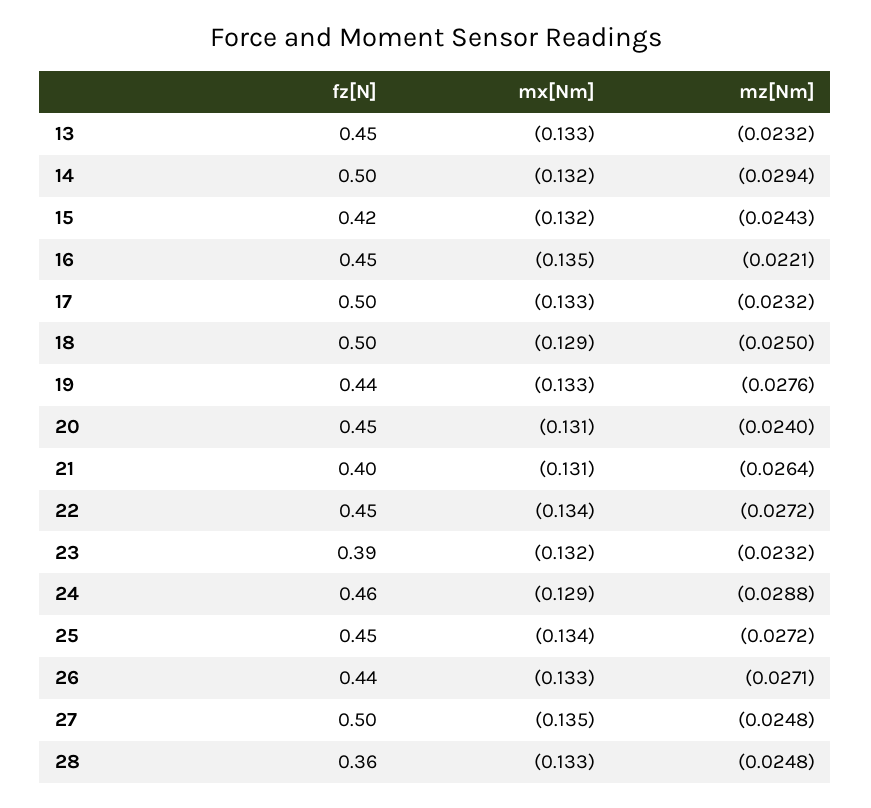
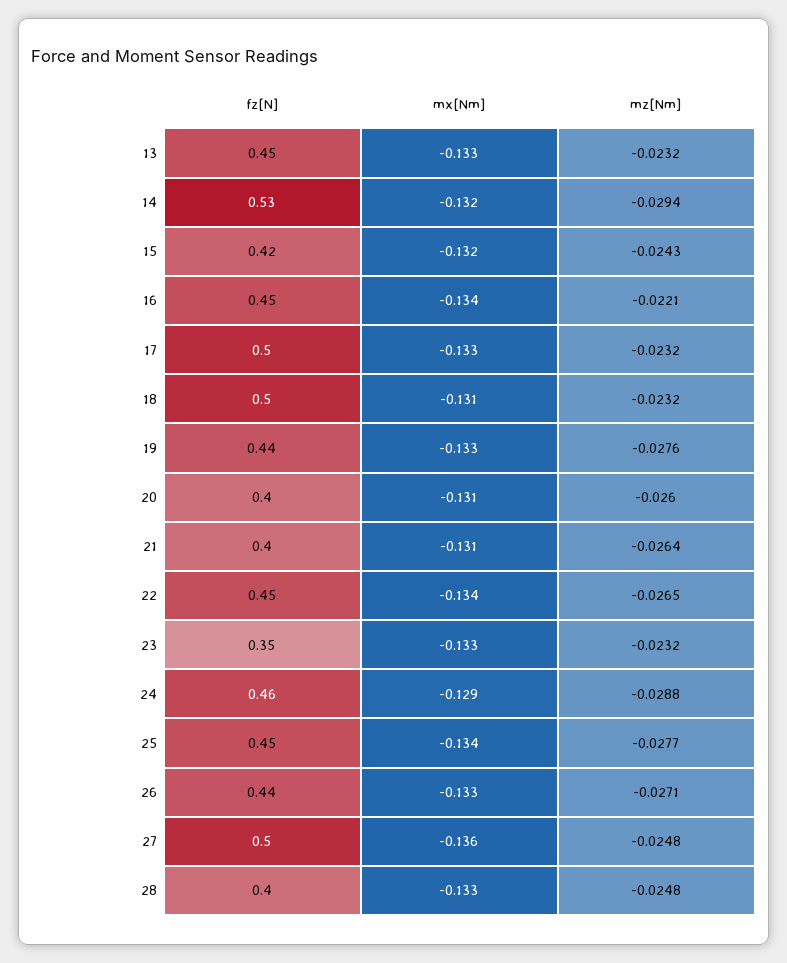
  {
    "fz[N]": {
      "13": 0.45,
-     "14": 0.5,
+     "14": 0.53,
      "15": 0.42,
      "16": 0.45,
      "17": 0.5,
      "18": 0.5,
      "19": 0.44,
-     "20": 0.45,
+     "20": 0.4,
      "21": 0.4,
      "22": 0.45,
-     "23": 0.39,
+     "23": 0.35,
      "24": 0.46,
      "25": 0.45,
      "26": 0.44,
      "27": 0.5,
-     "28": 0.36
+     "28": 0.4
    },
    "mx[Nm]": {
      "13": -0.133,
      "14": -0.132,
      "15": -0.132,
-     "16": -0.135,
+     "16": -0.134,
      "17": -0.133,
-     "18": -0.129,
+     "18": -0.131,
      "19": -0.133,
      "20": -0.131,
      "21": -0.131,
      "22": -0.134,
-     "23": -0.132,
+     "23": -0.133,
      "24": -0.129,
      "25": -0.134,
      "26": -0.133,
-     "27": -0.135,
+     "27": -0.136,
      "28": -0.133
    },
    "mz[Nm]": {
      "13": -0.0232,
      "14": -0.0294,
      "15": -0.0243,
      "16": -0.0221,
      "17": -0.0232,
-     "18": -0.025,
+     "18": -0.0232,
      "19": -0.0276,
-     "20": -0.024,
+     "20": -0.026,
      "21": -0.0264,
-     "22": -0.0272,
+     "22": -0.0265,
      "23": -0.0232,
      "24": -0.0288,
-     "25": -0.0272,
+     "25": -0.0277,
      "26": -0.0271,
      "27": -0.0248,
      "28": -0.0248
    }
  }

